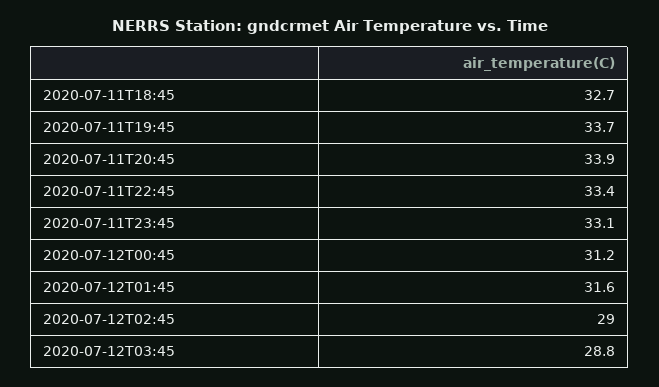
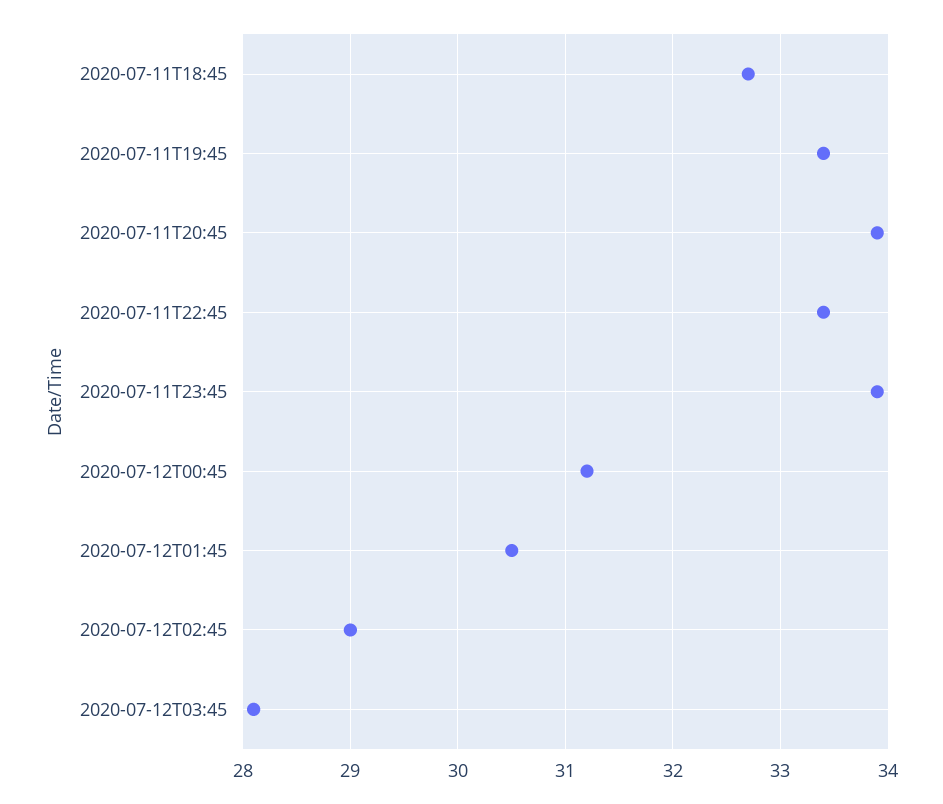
  {
    "2020-07-11T18:45": 32.7,
-   "2020-07-11T19:45": 33.7,
+   "2020-07-11T19:45": 33.4,
    "2020-07-11T20:45": 33.9,
    "2020-07-11T22:45": 33.4,
-   "2020-07-11T23:45": 33.1,
+   "2020-07-11T23:45": 33.9,
    "2020-07-12T00:45": 31.2,
-   "2020-07-12T01:45": 31.6,
+   "2020-07-12T01:45": 30.5,
    "2020-07-12T02:45": 29,
-   "2020-07-12T03:45": 28.8
+   "2020-07-12T03:45": 28.1
  }

